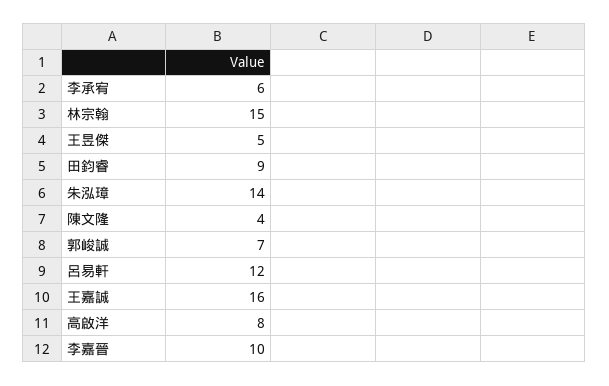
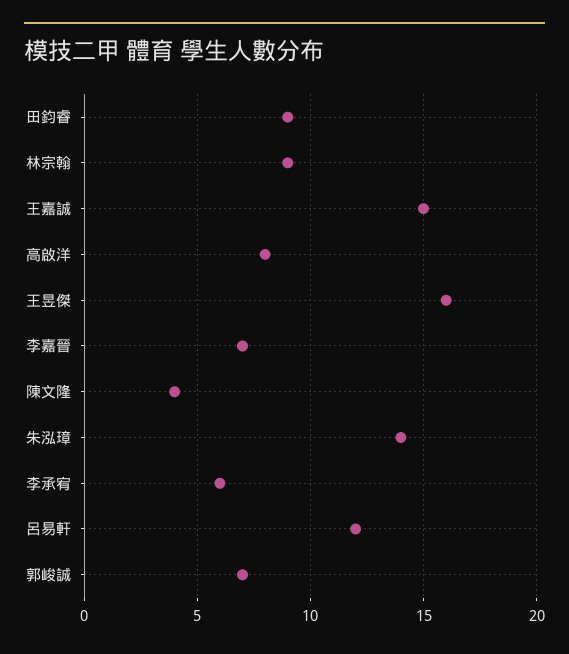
  {
    "李承宥": 6,
-   "林宗翰": 15,
+   "林宗翰": 9,
-   "王昱傑": 5,
+   "王昱傑": 16,
    "田鈞睿": 9,
    "朱泓璋": 14,
    "陳文隆": 4,
    "郭峻誠": 7,
    "呂易軒": 12,
-   "王嘉誠": 16,
+   "王嘉誠": 15,
    "高啟洋": 8,
-   "李嘉晉": 10
+   "李嘉晉": 7
  }

